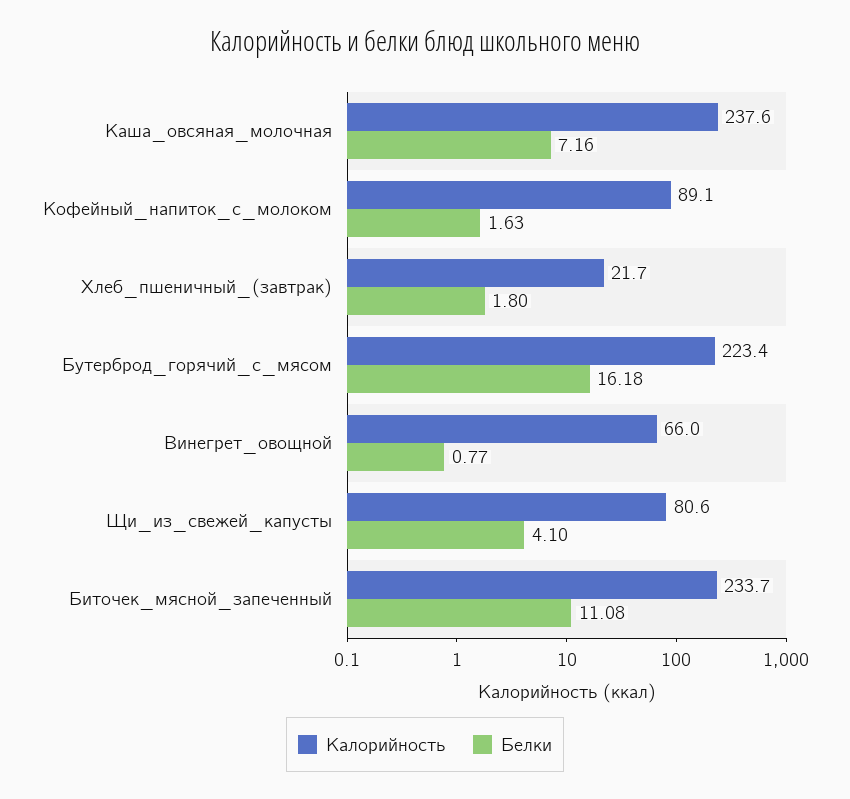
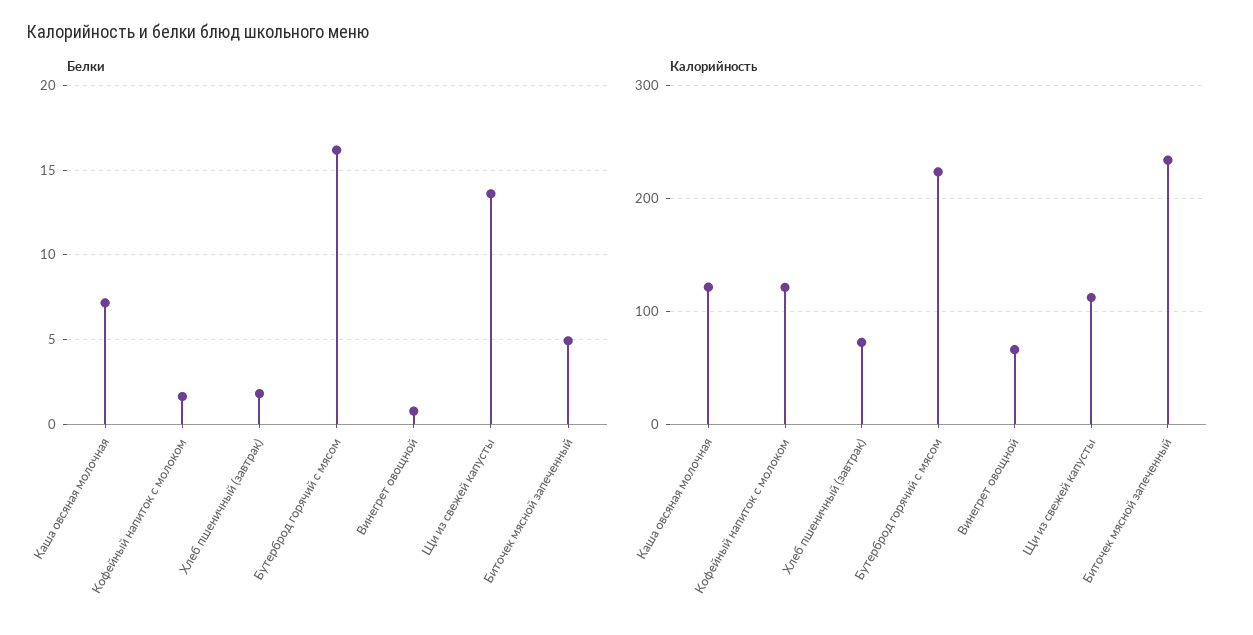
  {
    "Калорийность": {
-     "Каша_овсяная_молочная": 237.6,
+     "Каша_овсяная_молочная": 120,
-     "Кофейный_напиток_с_молоком": 89.1,
+     "Кофейный_напиток_с_молоком": 120,
-     "Хлеб_пшеничный_(завтрак)": 21.7,
+     "Хлеб_пшеничный_(завтрак)": 70,
      "Бутерброд_горячий_с_мясом": 223.4,
      "Винегрет_овощной": 66,
-     "Щи_из_свежей_капусты": 80.6,
+     "Щи_из_свежей_капусты": 110,
      "Биточек_мясной_запеченный": 233.7
    },
    "Белки": {
      "Каша_овсяная_молочная": 7.16,
      "Кофейный_напиток_с_молоком": 1.63,
      "Хлеб_пшеничный_(завтрак)": 1.8,
      "Бутерброд_горячий_с_мясом": 16.18,
      "Винегрет_овощной": 0.77,
-     "Щи_из_свежей_капусты": 4.1,
+     "Щи_из_свежей_капусты": 13.5,
-     "Биточек_мясной_запеченный": 11.08
+     "Биточек_мясной_запеченный": 5
    }
  }

